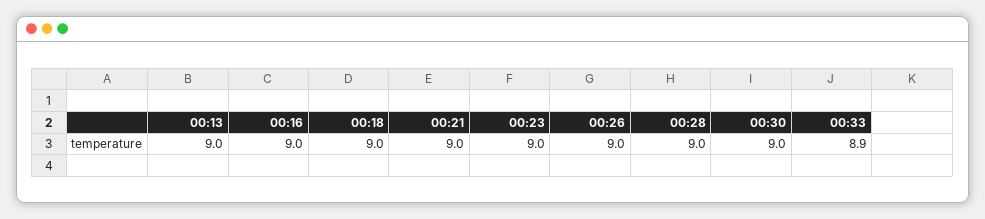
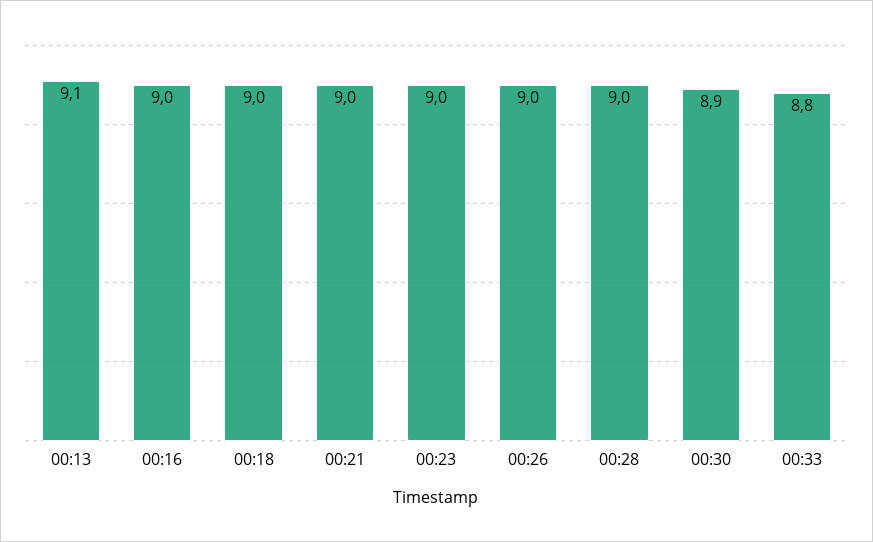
  {
-   "00:13": 9,
+   "00:13": 9.1,
    "00:16": 9,
    "00:18": 9,
    "00:21": 9,
    "00:23": 9,
    "00:26": 9,
    "00:28": 9,
-   "00:30": 9,
+   "00:30": 8.9,
-   "00:33": 8.9
+   "00:33": 8.8
  }

